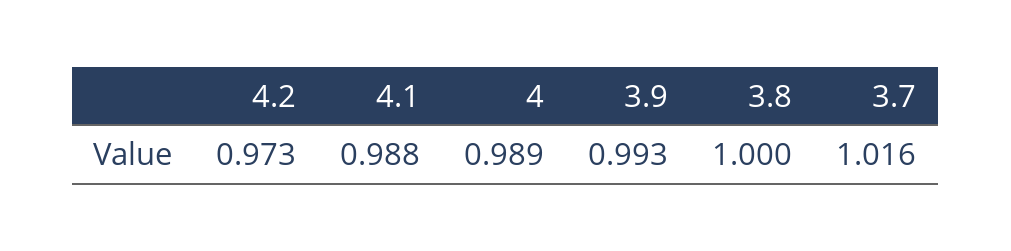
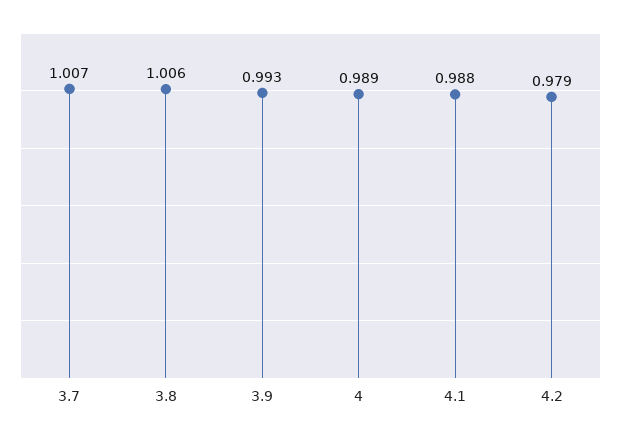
  {
-   "4.2": 0.973,
+   "4.2": 0.979,
    "4.1": 0.988,
    "4": 0.989,
    "3.9": 0.993,
-   "3.8": 1,
+   "3.8": 1.006,
-   "3.7": 1.016
+   "3.7": 1.007
  }

